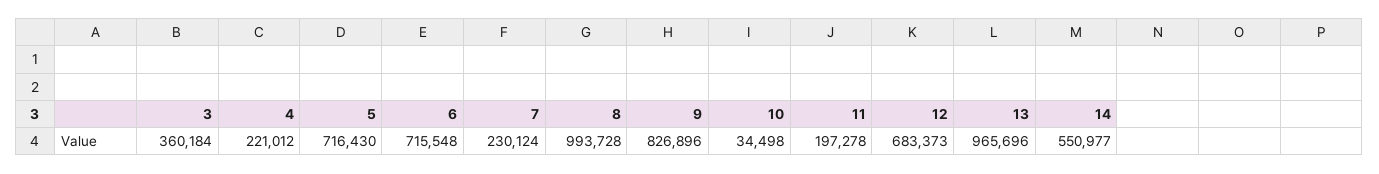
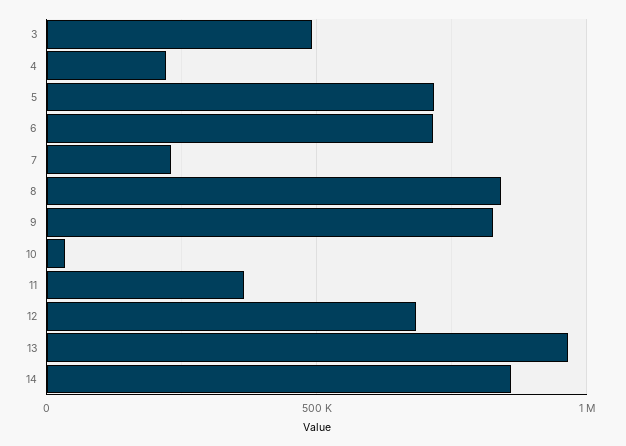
  {
-   "3": 360184,
+   "3": 500000,
    "4": 221012,
    "5": 716430,
    "6": 715548,
    "7": 230124,
-   "8": 993728,
+   "8": 850000,
    "9": 826896,
    "10": 34498,
-   "11": 197278,
+   "11": 350000,
    "12": 683373,
    "13": 965696,
-   "14": 550977
+   "14": 850000
  }

